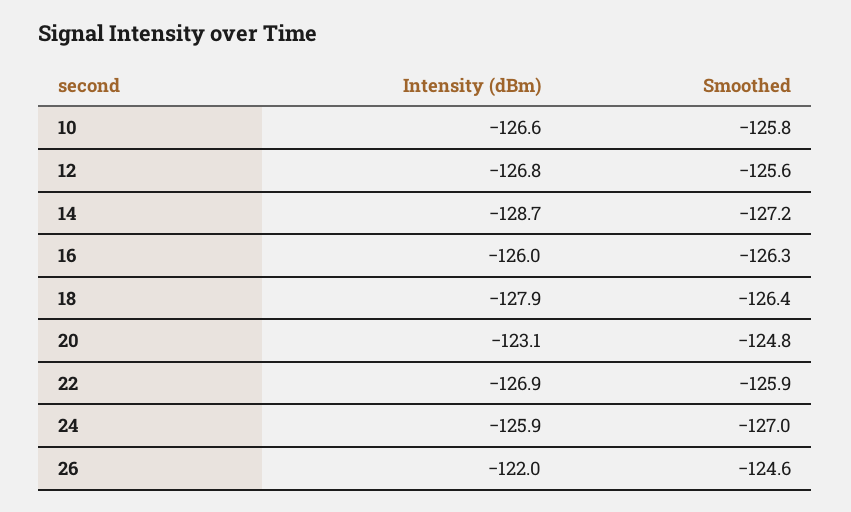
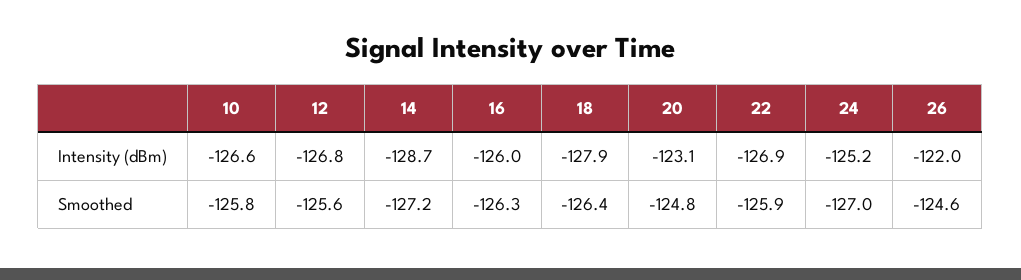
  {
    "Intensity (dBm)": {
      "10": -126.6,
      "12": -126.8,
      "14": -128.7,
      "16": -126,
      "18": -127.9,
      "20": -123.1,
      "22": -126.9,
-     "24": -125.9,
+     "24": -125.2,
      "26": -122
    },
    "Smoothed": {
      "10": -125.8,
      "12": -125.6,
      "14": -127.2,
      "16": -126.3,
      "18": -126.4,
      "20": -124.8,
      "22": -125.9,
      "24": -127,
      "26": -124.6
    }
  }

